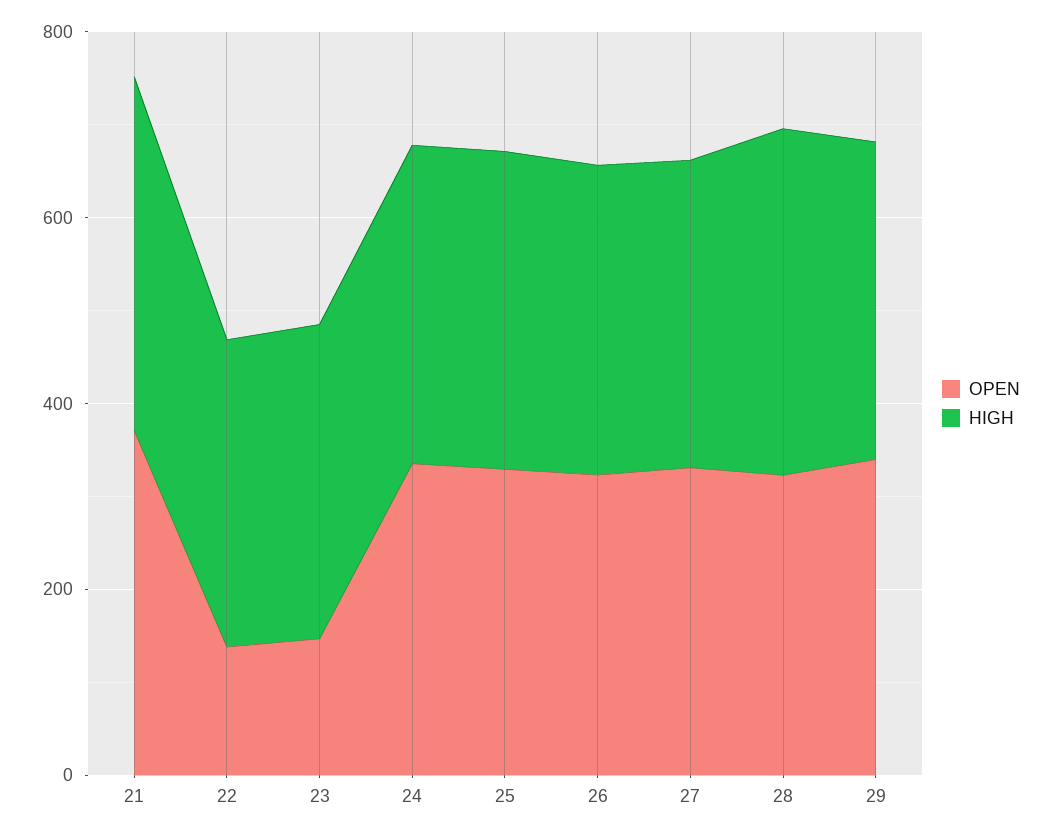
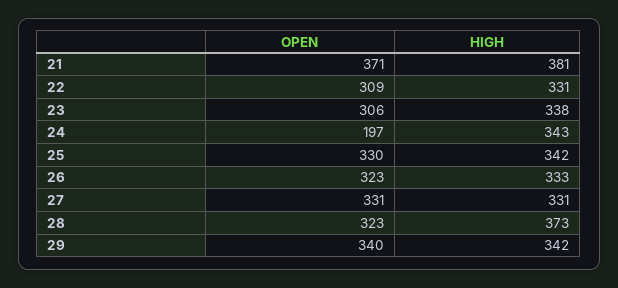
  {
    "OPEN": {
      "21": 371,
-     "22": 150,
+     "22": 309,
-     "23": 150,
+     "23": 306,
-     "24": 350,
+     "24": 197,
      "25": 330,
      "26": 323,
      "27": 331,
      "28": 323,
      "29": 340
    },
    "HIGH": {
      "21": 381,
      "22": 331,
      "23": 338,
      "24": 343,
      "25": 342,
      "26": 333,
      "27": 331,
      "28": 373,
      "29": 342
    }
  }

